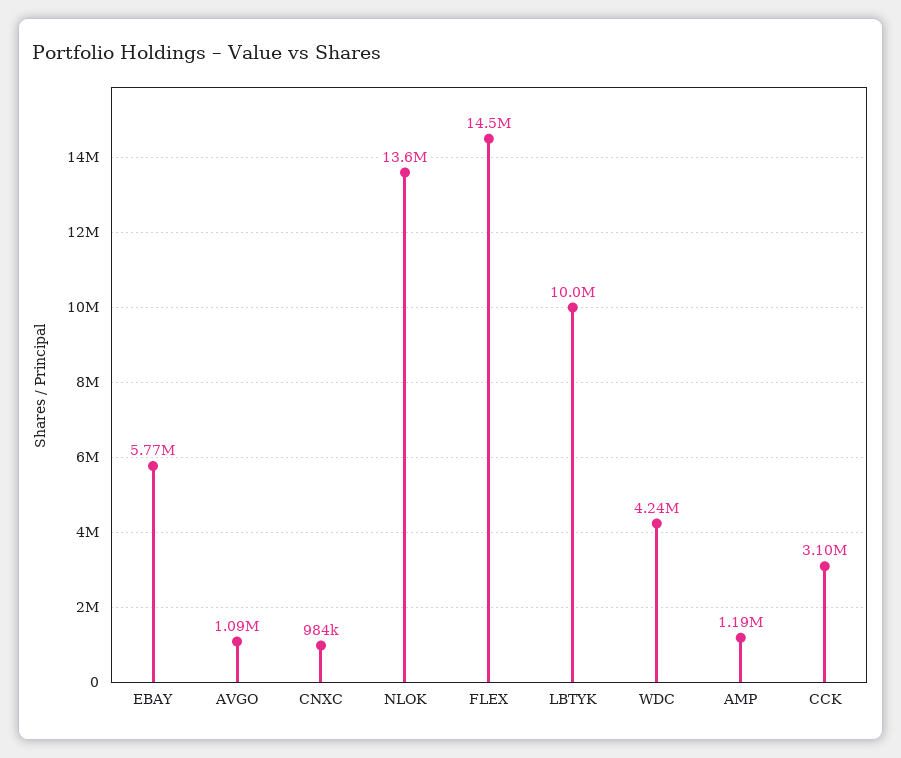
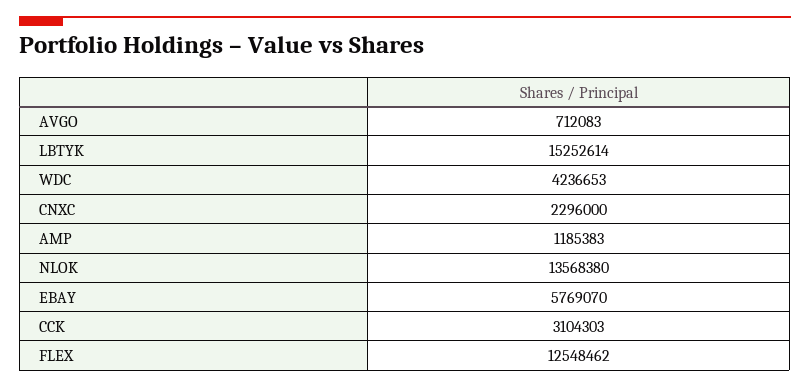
  {
    "EBAY": 5769070,
-   "AVGO": 1090000,
+   "AVGO": 712083,
-   "CNXC": 984000,
+   "CNXC": 2296000,
    "NLOK": 13568380,
-   "FLEX": 14500000,
+   "FLEX": 12548462,
-   "LBTYK": 10000000,
+   "LBTYK": 15252614,
    "WDC": 4236653,
    "AMP": 1185383,
    "CCK": 3104303
  }

